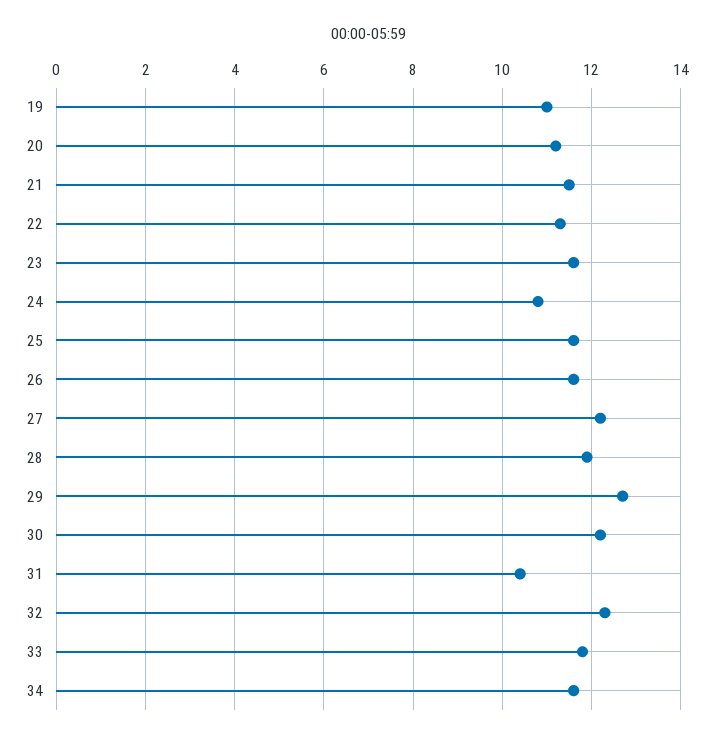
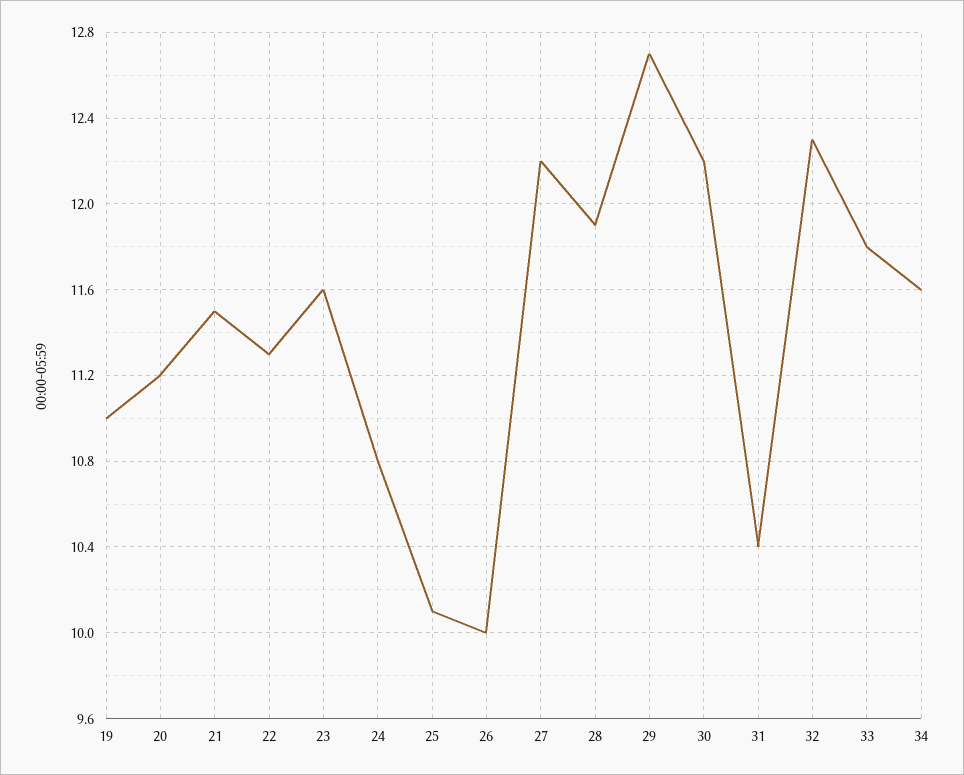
  {
    "19": 11,
    "20": 11.2,
    "21": 11.5,
    "22": 11.3,
    "23": 11.6,
    "24": 10.8,
-   "25": 11.5,
+   "25": 10.1,
-   "26": 11.5,
+   "26": 10,
    "27": 12.2,
    "28": 11.9,
    "29": 12.7,
    "30": 12.2,
    "31": 10.4,
    "32": 12.3,
    "33": 11.8,
    "34": 11.6
  }

